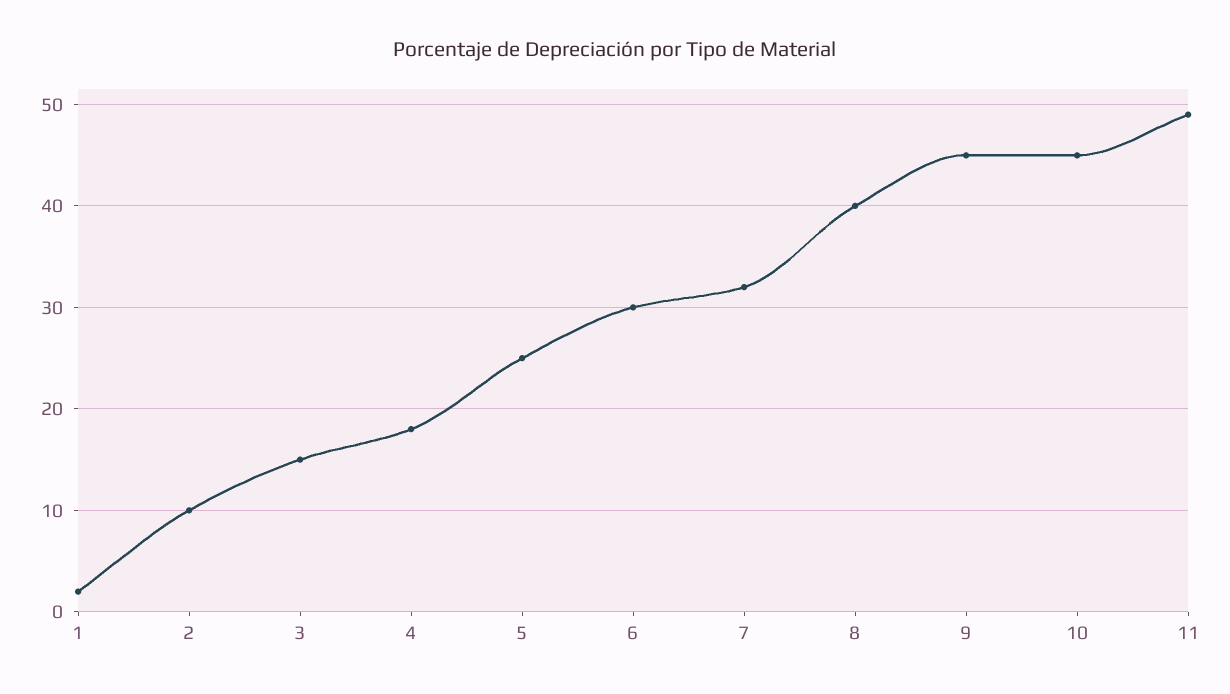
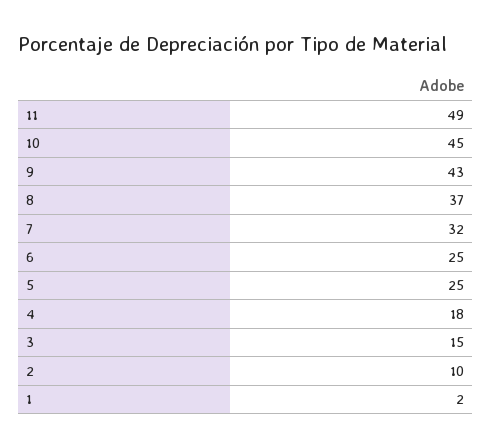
  {
    "1": 2,
    "2": 10,
    "3": 15,
    "4": 18,
    "5": 25,
-   "6": 30,
+   "6": 25,
    "7": 32,
-   "8": 40,
+   "8": 37,
-   "9": 45,
+   "9": 43,
    "10": 45,
    "11": 49
  }

